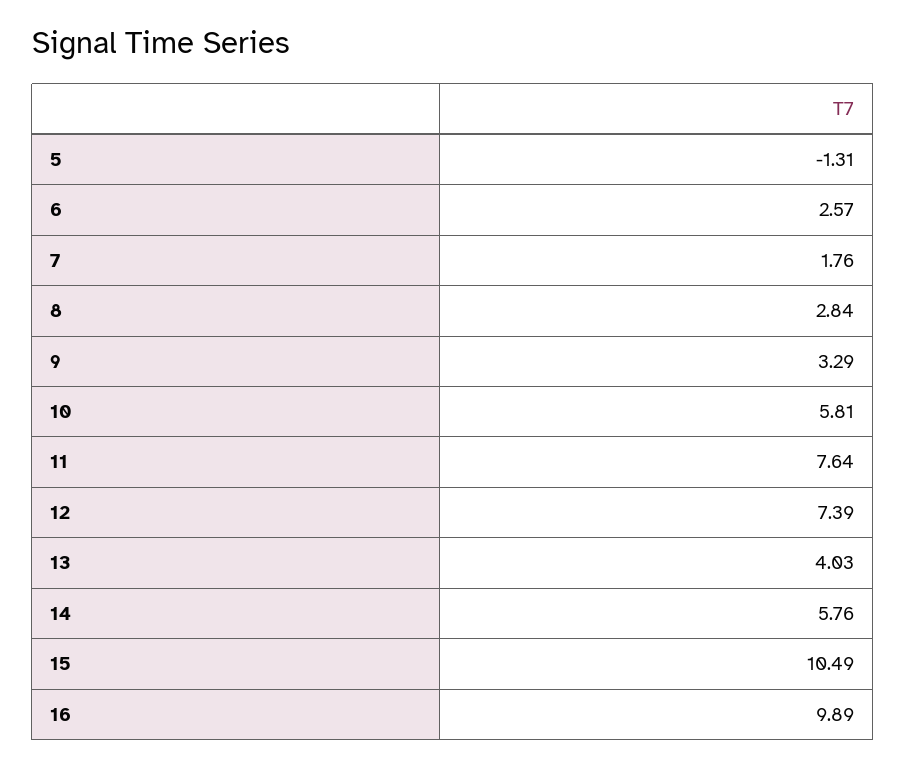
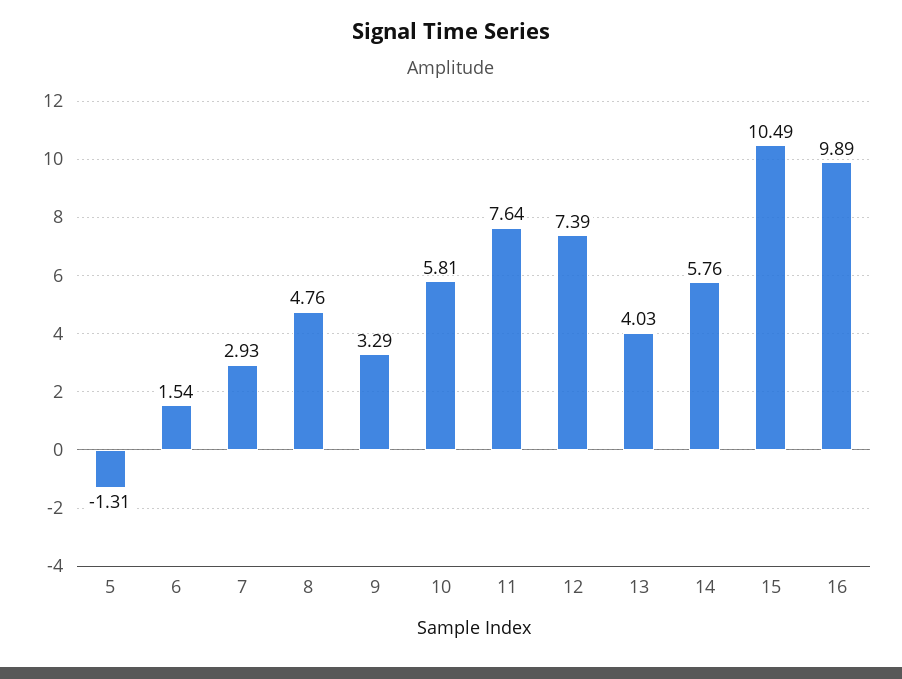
  {
    "5": -1.31,
-   "6": 2.57,
+   "6": 1.54,
-   "7": 1.76,
+   "7": 2.93,
-   "8": 2.84,
+   "8": 4.76,
    "9": 3.29,
    "10": 5.81,
    "11": 7.64,
    "12": 7.39,
    "13": 4.03,
    "14": 5.76,
    "15": 10.49,
    "16": 9.89
  }

